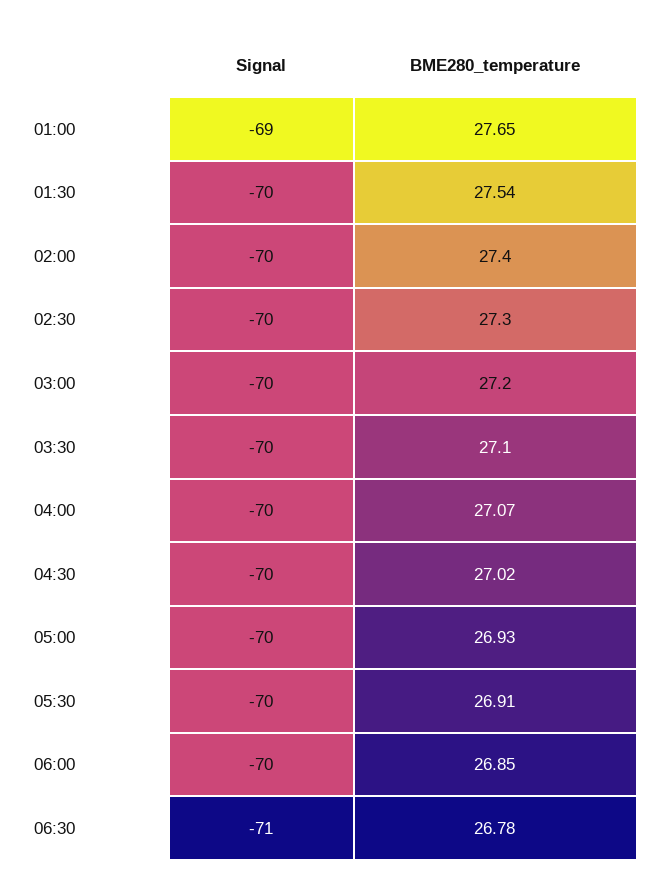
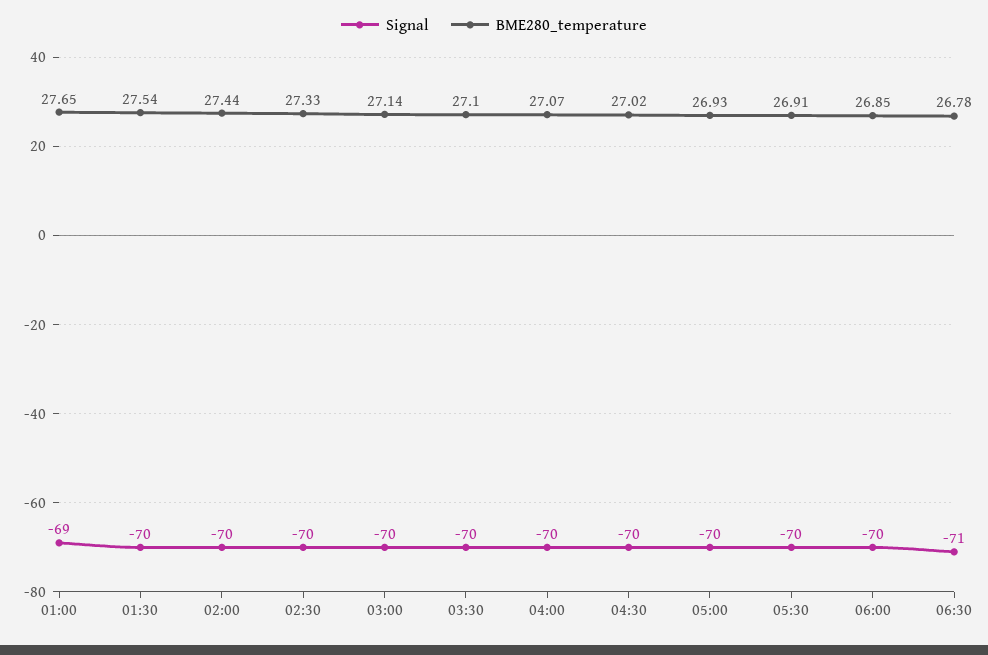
  {
    "Signal": {
      "01:00": -69,
      "01:30": -70,
      "02:00": -70,
      "02:30": -70,
      "03:00": -70,
      "03:30": -70,
      "04:00": -70,
      "04:30": -70,
      "05:00": -70,
      "05:30": -70,
      "06:00": -70,
      "06:30": -71
    },
    "BME280_temperature": {
      "01:00": 27.65,
      "01:30": 27.54,
-     "02:00": 27.4,
+     "02:00": 27.44,
-     "02:30": 27.3,
+     "02:30": 27.33,
-     "03:00": 27.2,
+     "03:00": 27.14,
      "03:30": 27.1,
      "04:00": 27.07,
      "04:30": 27.02,
      "05:00": 26.93,
      "05:30": 26.91,
      "06:00": 26.85,
      "06:30": 26.78
    }
  }

